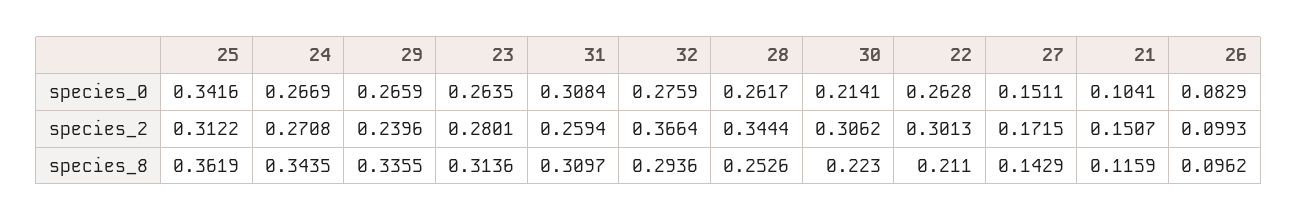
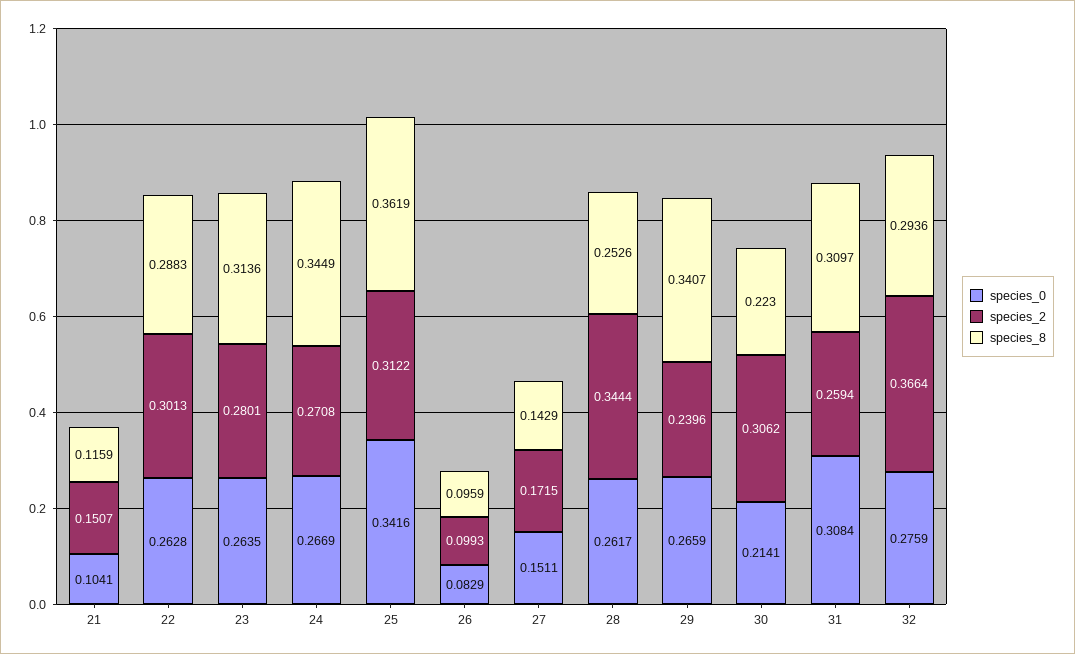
  {
    "species_0": {
      "25": 0.3416,
      "24": 0.2669,
      "29": 0.2659,
      "23": 0.2635,
      "31": 0.3084,
      "32": 0.2759,
      "28": 0.2617,
      "30": 0.2141,
      "22": 0.2628,
      "27": 0.1511,
      "21": 0.1041,
      "26": 0.0829
    },
    "species_2": {
      "25": 0.3122,
      "24": 0.2708,
      "29": 0.2396,
      "23": 0.2801,
      "31": 0.2594,
      "32": 0.3664,
      "28": 0.3444,
      "30": 0.3062,
      "22": 0.3013,
      "27": 0.1715,
      "21": 0.1507,
      "26": 0.0993
    },
    "species_8": {
      "25": 0.3619,
-     "24": 0.3435,
+     "24": 0.3449,
-     "29": 0.3355,
+     "29": 0.3407,
      "23": 0.3136,
      "31": 0.3097,
      "32": 0.2936,
      "28": 0.2526,
      "30": 0.223,
-     "22": 0.211,
+     "22": 0.2883,
      "27": 0.1429,
      "21": 0.1159,
-     "26": 0.0962
+     "26": 0.0959
    }
  }

